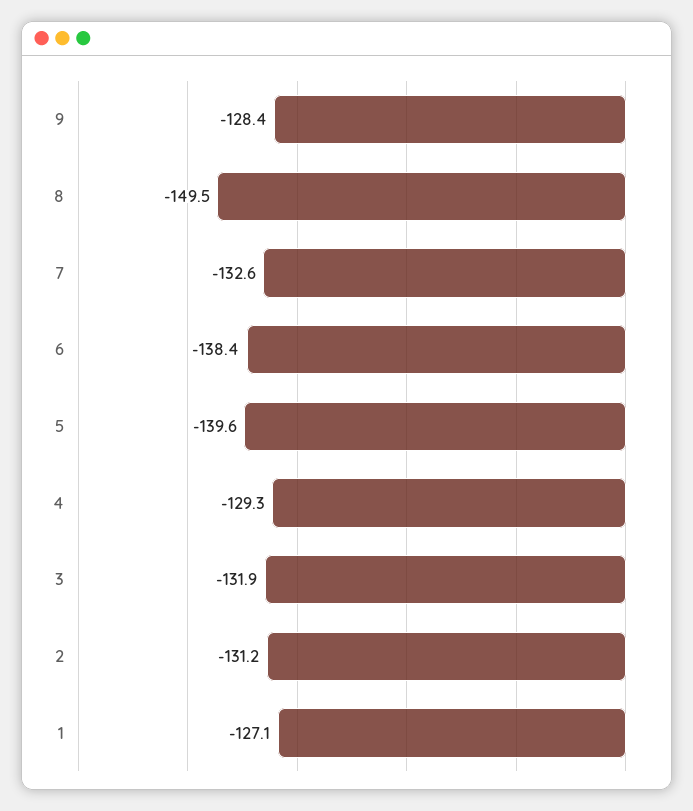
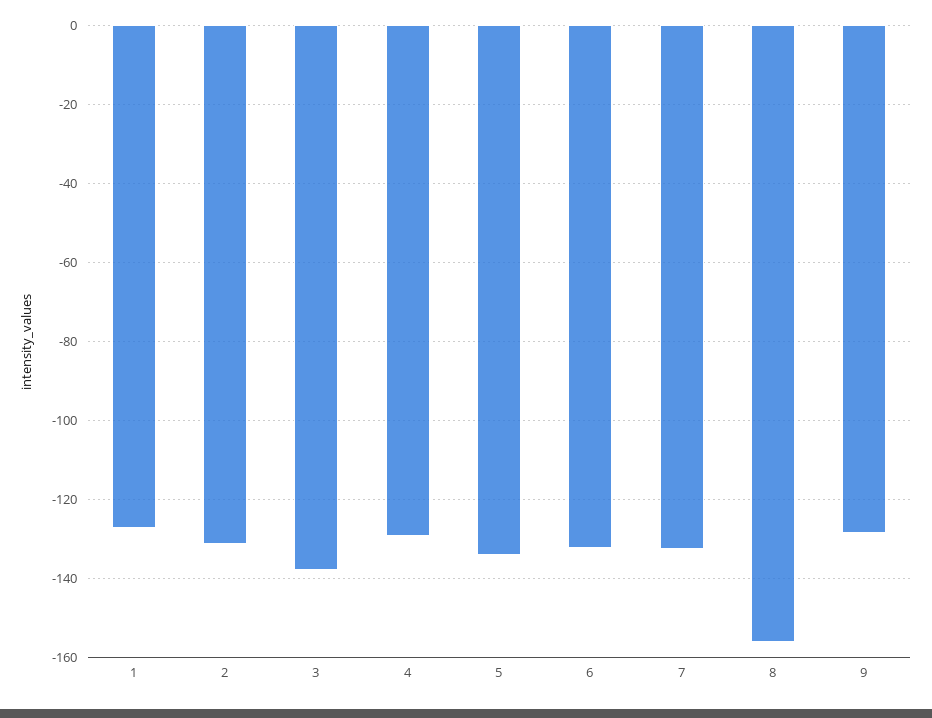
  {
    "9": -128.4,
-   "8": -149.5,
+   "8": -156,
    "7": -132.6,
-   "6": -138.4,
+   "6": -132,
-   "5": -139.6,
+   "5": -134,
    "4": -129.3,
-   "3": -131.9,
+   "3": -138,
    "2": -131.2,
    "1": -127.1
  }

